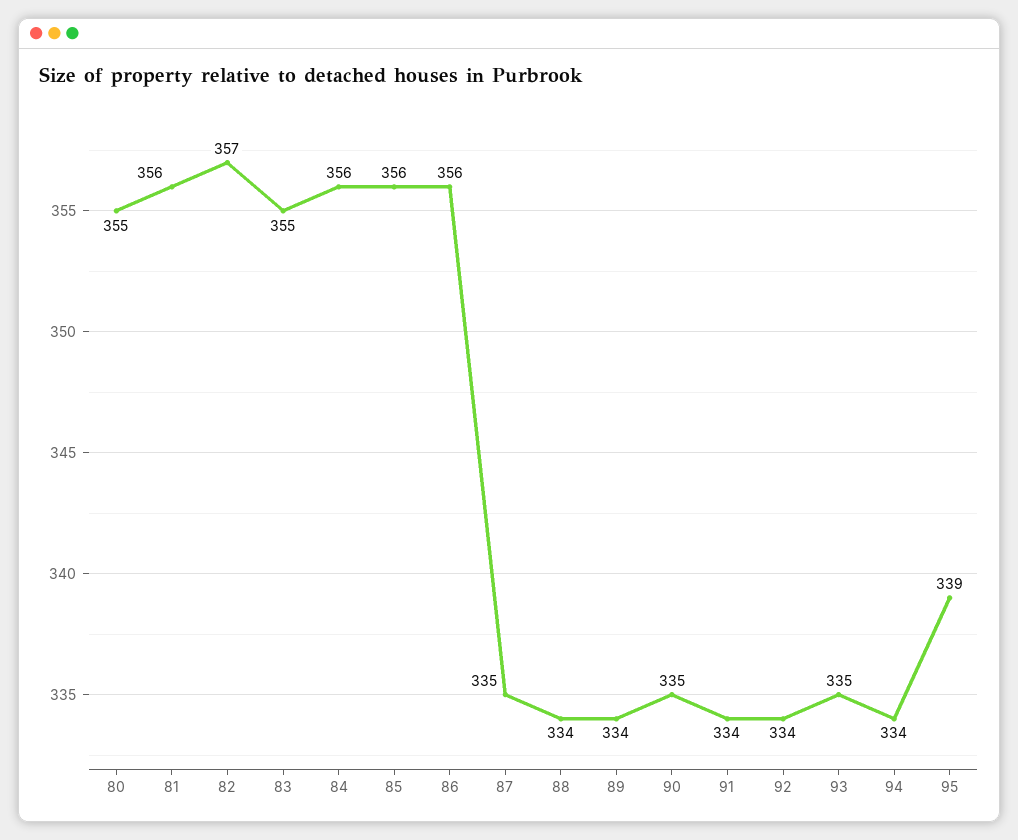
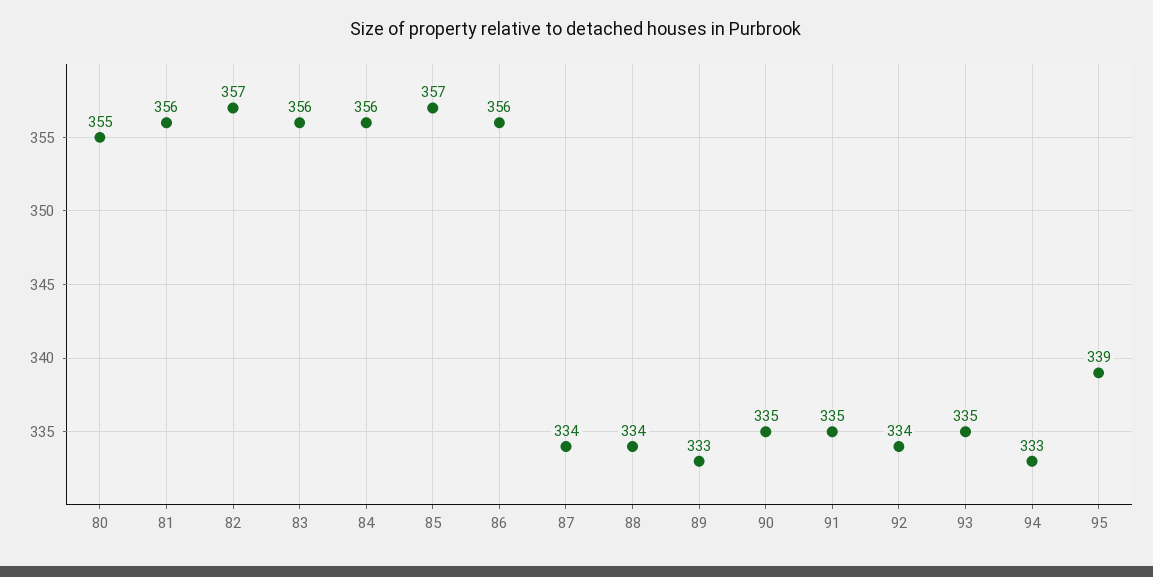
  {
    "80": 355,
    "81": 356,
    "82": 357,
-   "83": 355,
+   "83": 356,
    "84": 356,
-   "85": 356,
+   "85": 357,
    "86": 356,
-   "87": 335,
+   "87": 334,
    "88": 334,
-   "89": 334,
+   "89": 333,
    "90": 335,
-   "91": 334,
+   "91": 335,
    "92": 334,
    "93": 335,
-   "94": 334,
+   "94": 333,
    "95": 339
  }

